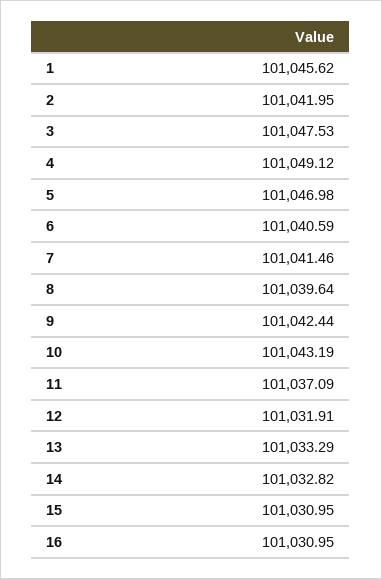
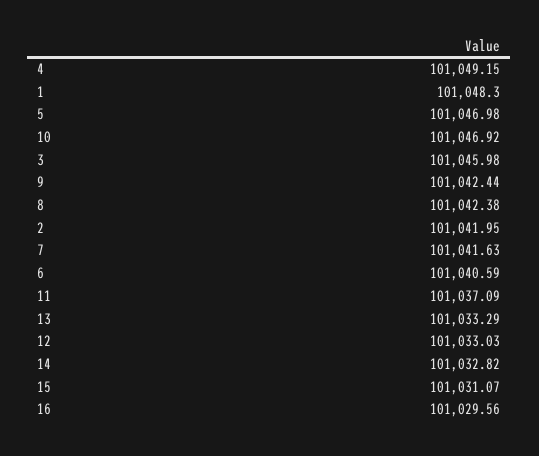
  {
-   "1": 101045.62,
+   "1": 101048.3,
    "2": 101041.95,
-   "3": 101047.53,
+   "3": 101045.98,
-   "4": 101049.12,
+   "4": 101049.15,
    "5": 101046.98,
    "6": 101040.59,
-   "7": 101041.46,
+   "7": 101041.63,
-   "8": 101039.64,
+   "8": 101042.38,
    "9": 101042.44,
-   "10": 101043.19,
+   "10": 101046.92,
    "11": 101037.09,
-   "12": 101031.91,
+   "12": 101033.03,
    "13": 101033.29,
    "14": 101032.82,
-   "15": 101030.95,
+   "15": 101031.07,
-   "16": 101030.95
+   "16": 101029.56
  }

